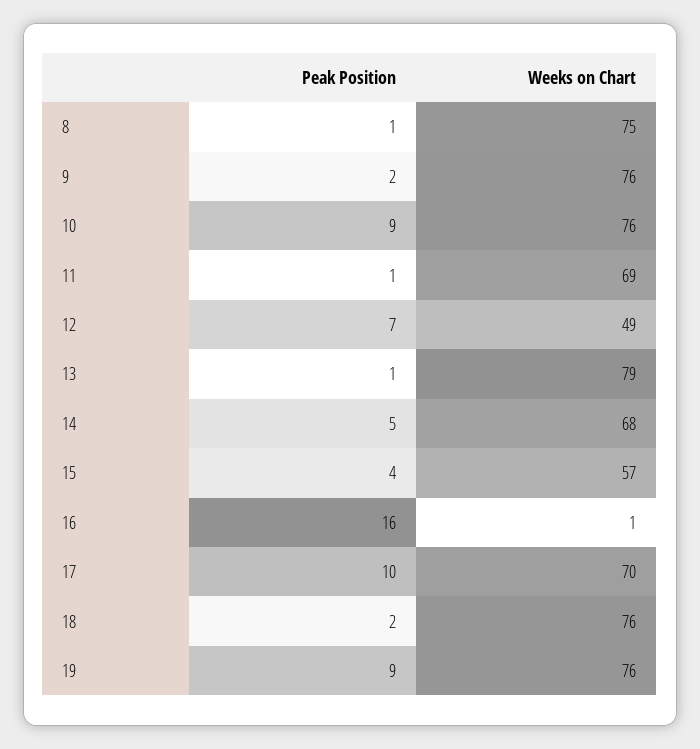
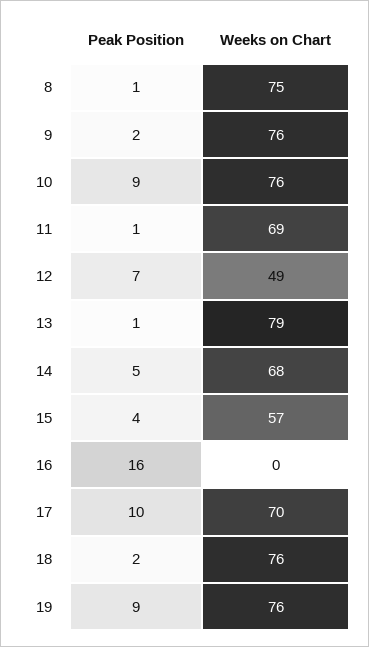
  {
    "Peak Position": {
      "8": 1,
      "9": 2,
      "10": 9,
      "11": 1,
      "12": 7,
      "13": 1,
      "14": 5,
      "15": 4,
      "16": 16,
      "17": 10,
      "18": 2,
      "19": 9
    },
    "Weeks on Chart": {
      "8": 75,
      "9": 76,
      "10": 76,
      "11": 69,
      "12": 49,
      "13": 79,
      "14": 68,
      "15": 57,
-     "16": 1,
+     "16": 0,
      "17": 70,
      "18": 76,
      "19": 76
    }
  }

